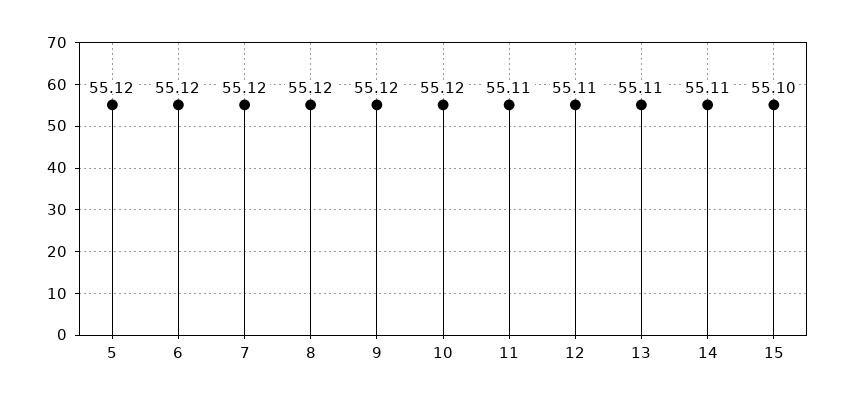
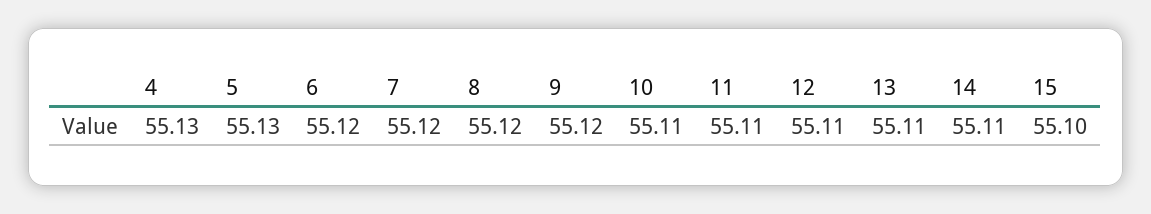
  {
-   "5": 55.12,
+   "5": 55.13,
    "6": 55.12,
    "7": 55.12,
    "8": 55.12,
    "9": 55.12,
-   "10": 55.12,
+   "10": 55.11,
    "11": 55.11,
    "12": 55.11,
    "13": 55.11,
    "14": 55.11,
-   "15": 55.1
+   "15": 55.1,
+   "4": 55.13
  }

